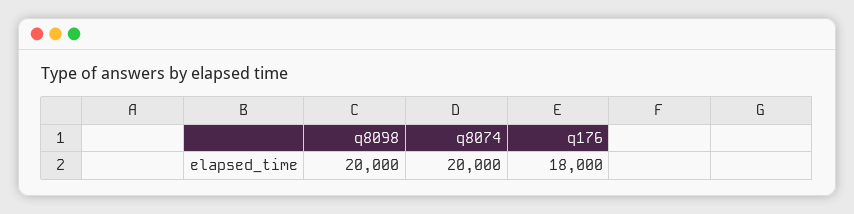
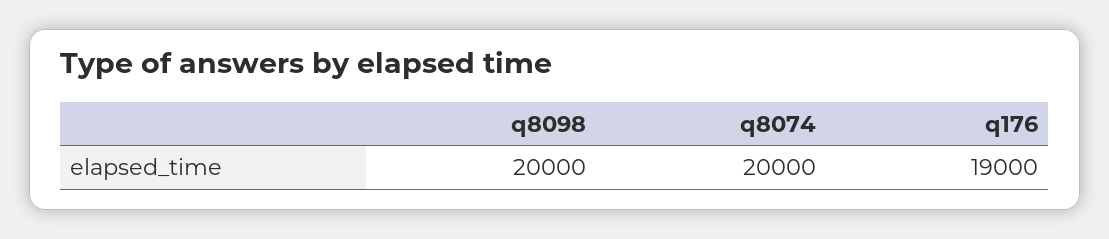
  {
    "q8098": 20000,
    "q8074": 20000,
-   "q176": 18000
+   "q176": 19000
  }

